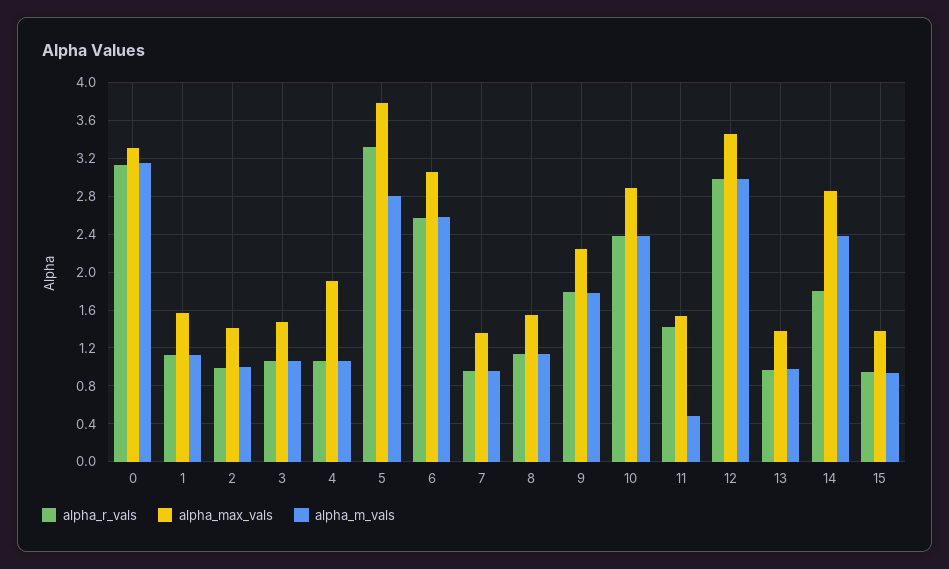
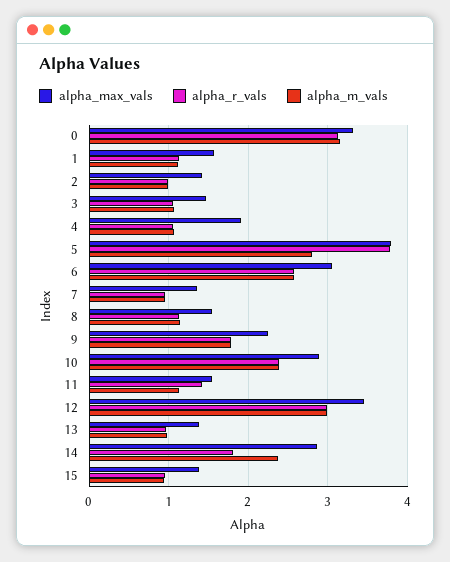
  {
    "alpha_r_vals": {
      "0": 3.1,
      "1": 1.1,
      "2": 1,
      "3": 1.1,
      "4": 1.1,
-     "5": 3.3,
+     "5": 3.8,
      "6": 2.6,
      "7": 1,
      "8": 1.1,
      "9": 1.8,
      "10": 2.4,
      "11": 1.4,
      "12": 3,
      "13": 1,
      "14": 1.8,
      "15": 0.9
    },
    "alpha_max_vals": {
      "0": 3.3,
      "1": 1.6,
      "2": 1.4,
      "3": 1.5,
      "4": 1.9,
      "5": 3.8,
      "6": 3.1,
      "7": 1.4,
      "8": 1.5,
      "9": 2.2,
      "10": 2.9,
      "11": 1.5,
      "12": 3.5,
      "13": 1.4,
      "14": 2.9,
      "15": 1.4
    },
    "alpha_m_vals": {
      "0": 3.1,
      "1": 1.1,
      "2": 1,
      "3": 1.1,
      "4": 1.1,
      "5": 2.8,
      "6": 2.6,
      "7": 1,
      "8": 1.1,
      "9": 1.8,
      "10": 2.4,
-     "11": 0.5,
+     "11": 1.1,
      "12": 3,
      "13": 1,
      "14": 2.4,
      "15": 0.9
    }
  }

